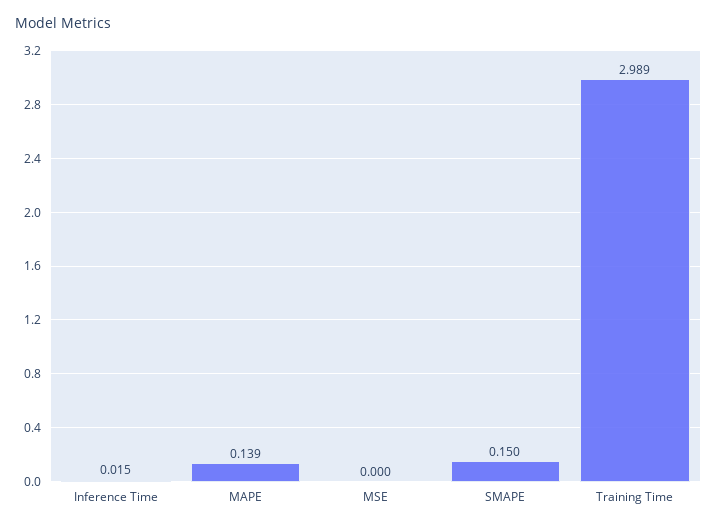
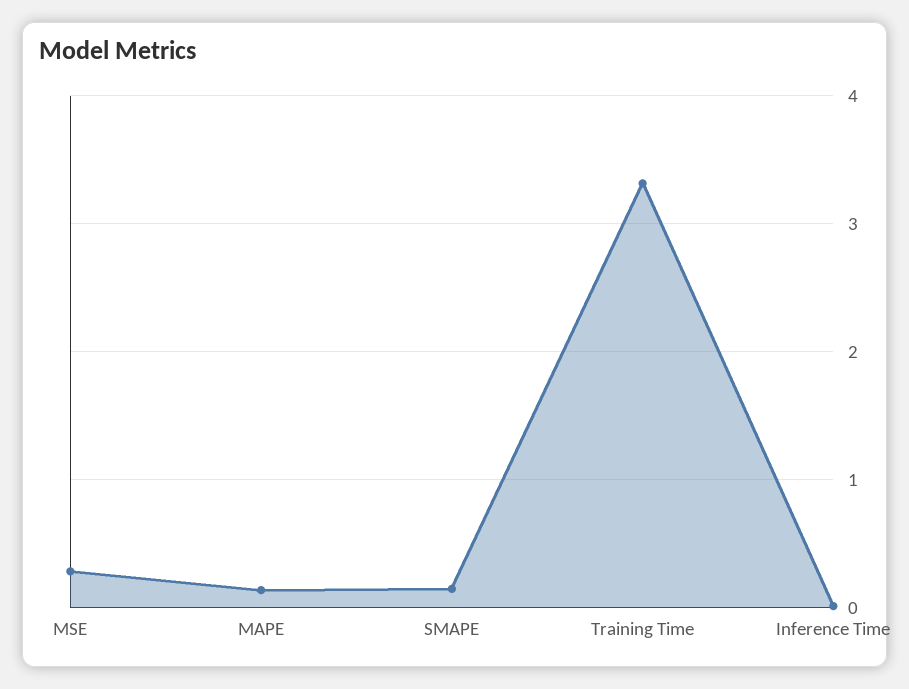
  {
    "Inference Time": 0.015,
    "MAPE": 0.139,
-   "MSE": 0,
+   "MSE": 0.3,
    "SMAPE": 0.15,
-   "Training Time": 2.989
+   "Training Time": 3.3
  }

